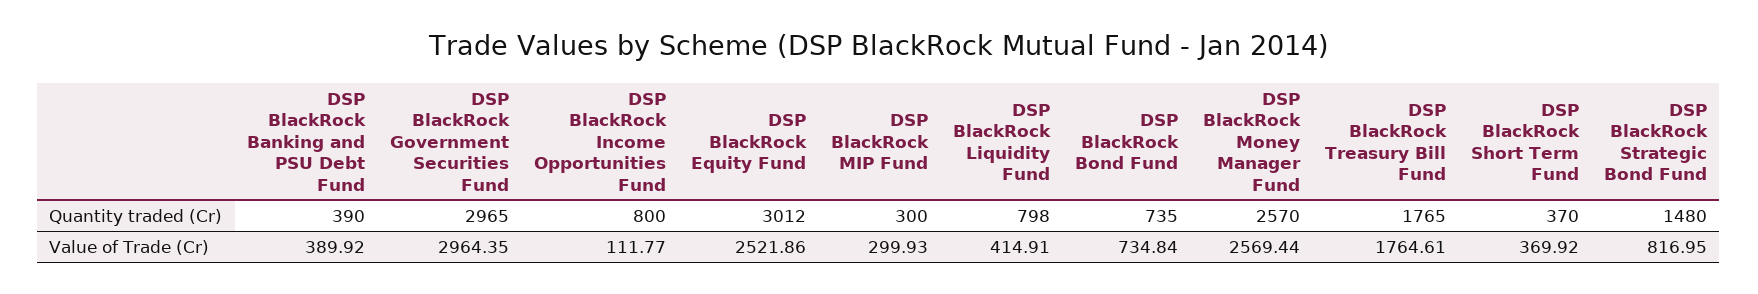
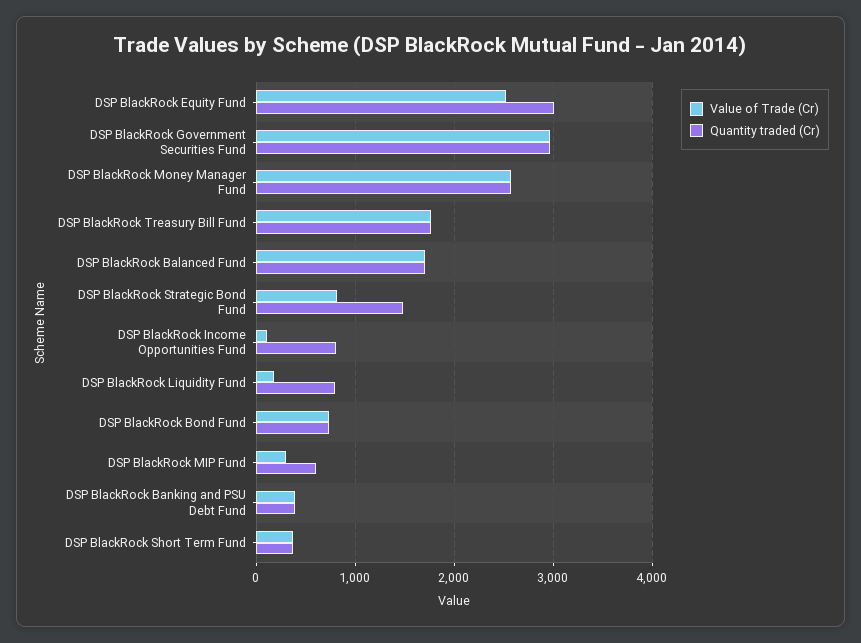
  {
    "Quantity traded (Cr)": {
      "DSP BlackRock Banking and PSU Debt Fund": 390,
      "DSP BlackRock Government Securities Fund": 2965,
      "DSP BlackRock Income Opportunities Fund": 800,
      "DSP BlackRock Equity Fund": 3012,
-     "DSP BlackRock MIP Fund": 300,
+     "DSP BlackRock MIP Fund": 600,
      "DSP BlackRock Liquidity Fund": 798,
      "DSP BlackRock Bond Fund": 735,
      "DSP BlackRock Money Manager Fund": 2570,
      "DSP BlackRock Treasury Bill Fund": 1765,
      "DSP BlackRock Short Term Fund": 370,
-     "DSP BlackRock Strategic Bond Fund": 1480
+     "DSP BlackRock Strategic Bond Fund": 1480,
+     "DSP BlackRock Balanced Fund": 1700
    },
    "Value of Trade (Cr)": {
      "DSP BlackRock Banking and PSU Debt Fund": 389.92,
      "DSP BlackRock Government Securities Fund": 2964.35,
      "DSP BlackRock Income Opportunities Fund": 111.77,
      "DSP BlackRock Equity Fund": 2521.86,
      "DSP BlackRock MIP Fund": 299.93,
-     "DSP BlackRock Liquidity Fund": 414.91,
+     "DSP BlackRock Liquidity Fund": 200,
      "DSP BlackRock Bond Fund": 734.84,
      "DSP BlackRock Money Manager Fund": 2569.44,
      "DSP BlackRock Treasury Bill Fund": 1764.61,
      "DSP BlackRock Short Term Fund": 369.92,
-     "DSP BlackRock Strategic Bond Fund": 816.95
+     "DSP BlackRock Strategic Bond Fund": 816.95,
+     "DSP BlackRock Balanced Fund": 1700
    }
  }

